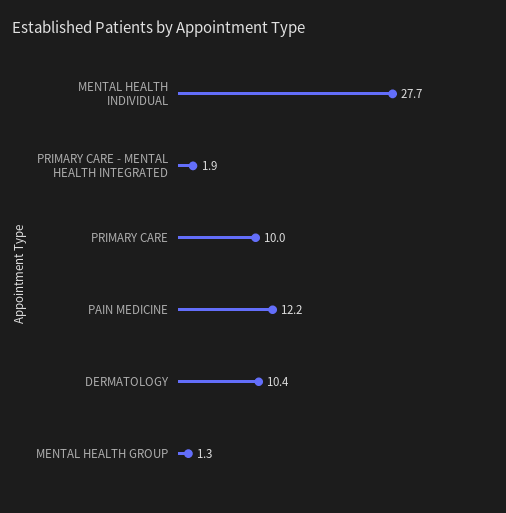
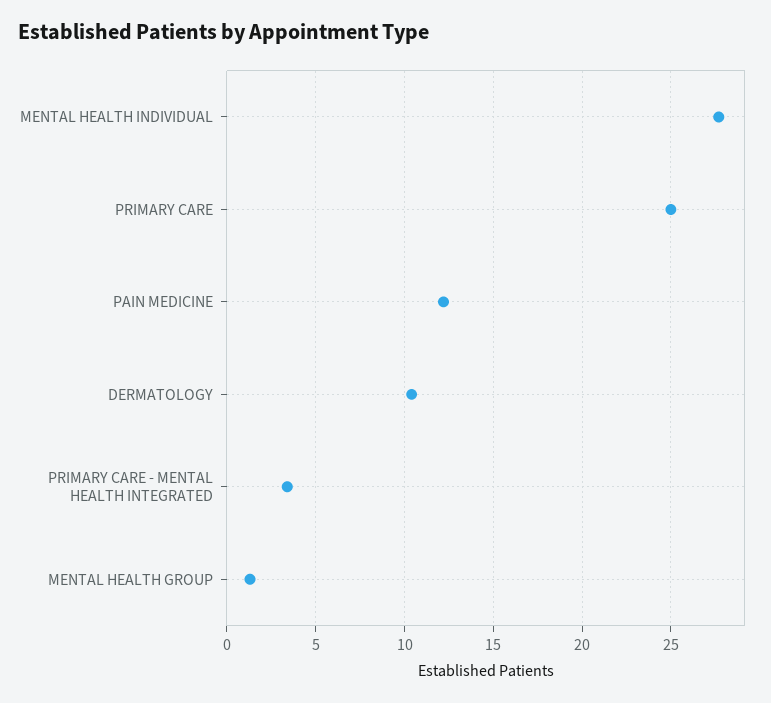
  {
    "MENTAL HEALTH INDIVIDUAL": 27.7,
-   "PRIMARY CARE - MENTAL HEALTH INTEGRATED": 1.9,
+   "PRIMARY CARE - MENTAL HEALTH INTEGRATED": 3.5,
-   "PRIMARY CARE": 10,
+   "PRIMARY CARE": 25,
    "PAIN MEDICINE": 12.2,
    "DERMATOLOGY": 10.4,
    "MENTAL HEALTH GROUP": 1.3
  }

